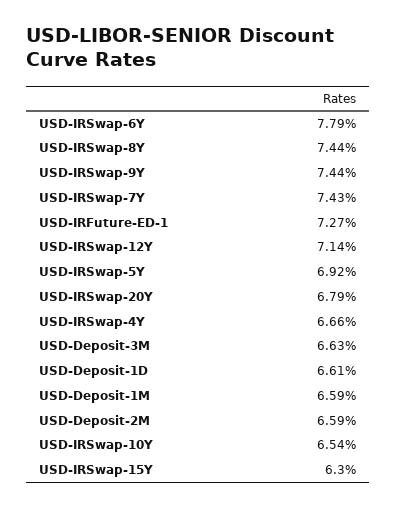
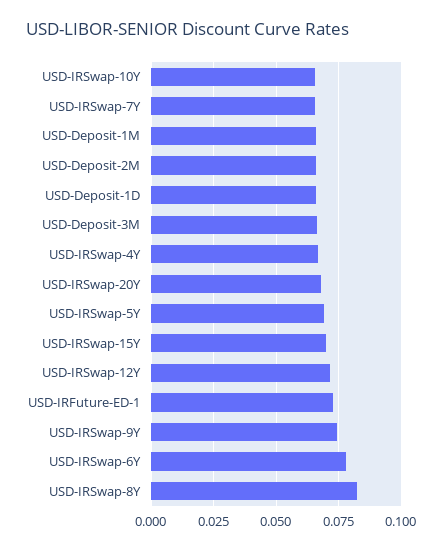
  {
    "USD-IRSwap-6Y": 0.0779,
-   "USD-IRSwap-8Y": 0.0744,
+   "USD-IRSwap-8Y": 0.0825,
    "USD-IRSwap-9Y": 0.0744,
-   "USD-IRSwap-7Y": 0.0743,
+   "USD-IRSwap-7Y": 0.065,
    "USD-IRFuture-ED-1": 0.0727,
    "USD-IRSwap-12Y": 0.0714,
    "USD-IRSwap-5Y": 0.0692,
    "USD-IRSwap-20Y": 0.0679,
    "USD-IRSwap-4Y": 0.0666,
    "USD-Deposit-3M": 0.0663,
    "USD-Deposit-1D": 0.0661,
    "USD-Deposit-1M": 0.0659,
    "USD-Deposit-2M": 0.0659,
    "USD-IRSwap-10Y": 0.0654,
-   "USD-IRSwap-15Y": 0.063
+   "USD-IRSwap-15Y": 0.07
  }

